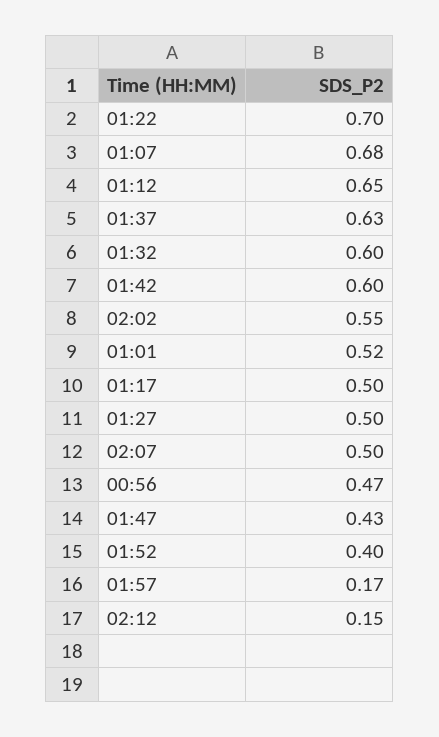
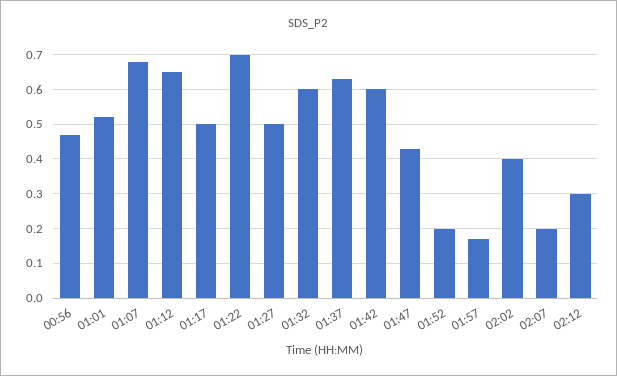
  {
    "01:22": 0.7,
    "01:07": 0.68,
    "01:12": 0.65,
    "01:37": 0.63,
    "01:32": 0.6,
    "01:42": 0.6,
-   "02:02": 0.55,
+   "02:02": 0.4,
    "01:01": 0.52,
    "01:17": 0.5,
    "01:27": 0.5,
-   "02:07": 0.5,
+   "02:07": 0.2,
    "00:56": 0.47,
    "01:47": 0.43,
-   "01:52": 0.4,
+   "01:52": 0.2,
    "01:57": 0.17,
-   "02:12": 0.15
+   "02:12": 0.3
  }

